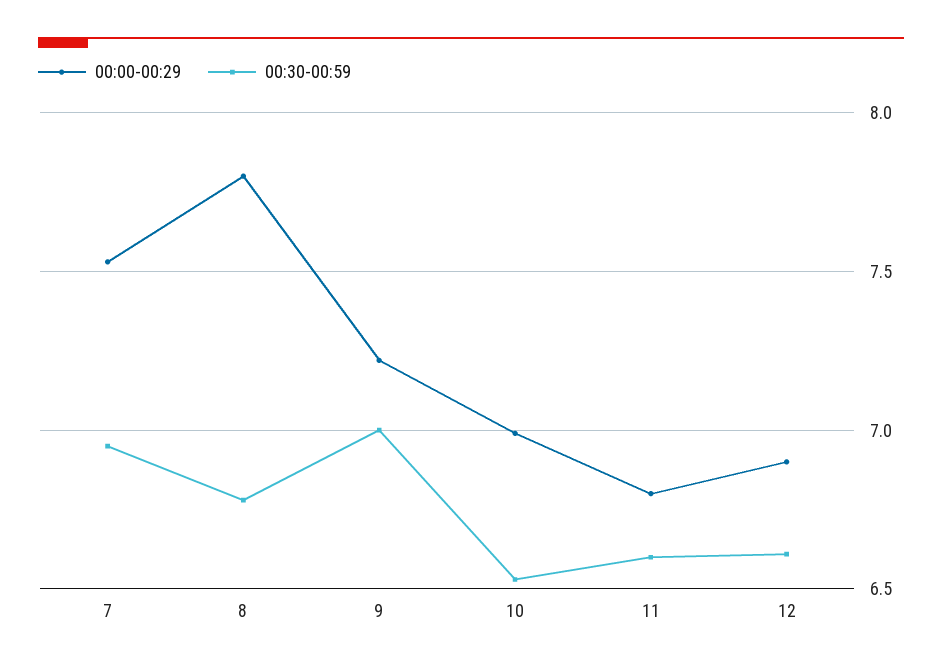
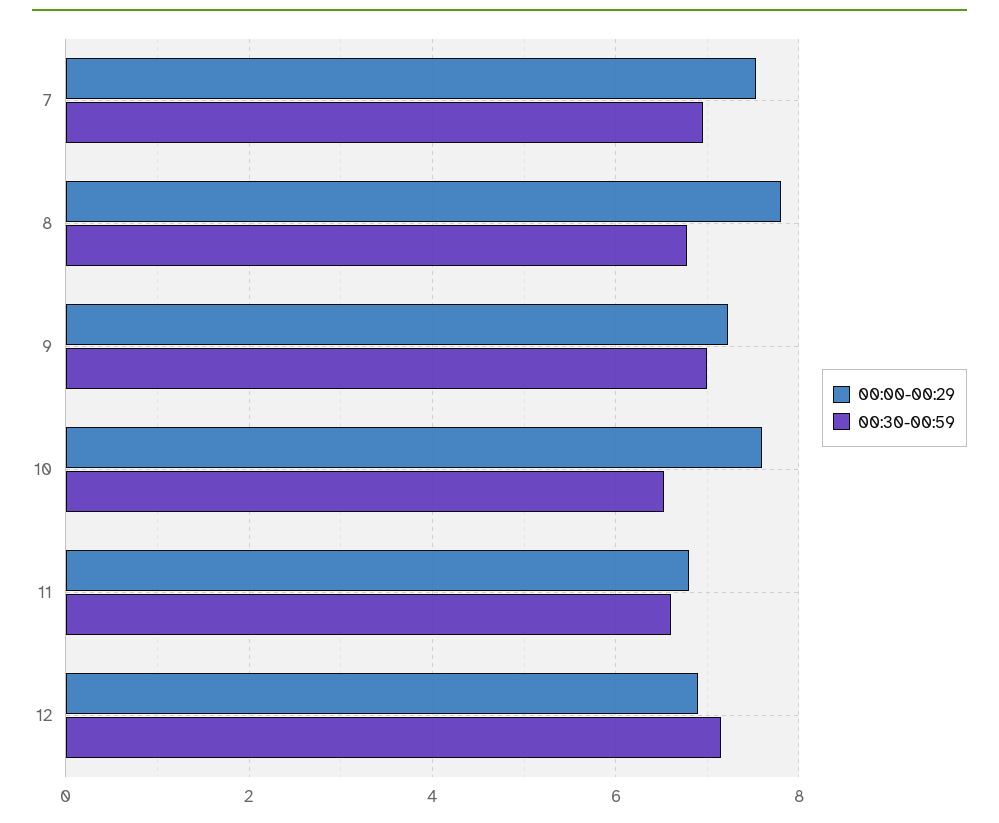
  {
    "00:00-00:29": {
      "7": 7.55,
      "8": 7.8,
      "9": 7.2,
-     "10": 7,
+     "10": 7.6,
      "11": 6.8,
      "12": 6.9
    },
    "00:30-00:59": {
      "7": 6.95,
      "8": 6.8,
      "9": 7,
      "10": 6.55,
      "11": 6.6,
-     "12": 6.6
+     "12": 7.2
    }
  }

